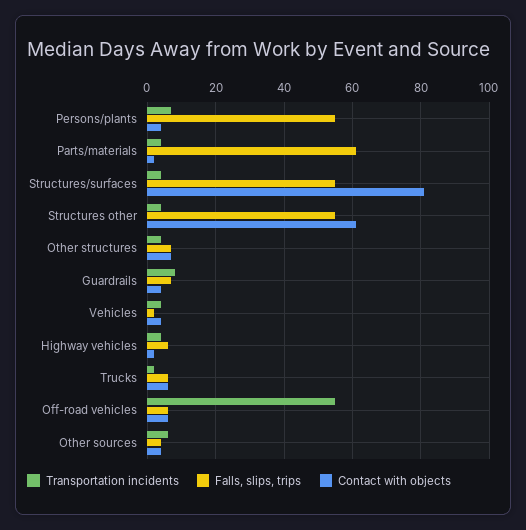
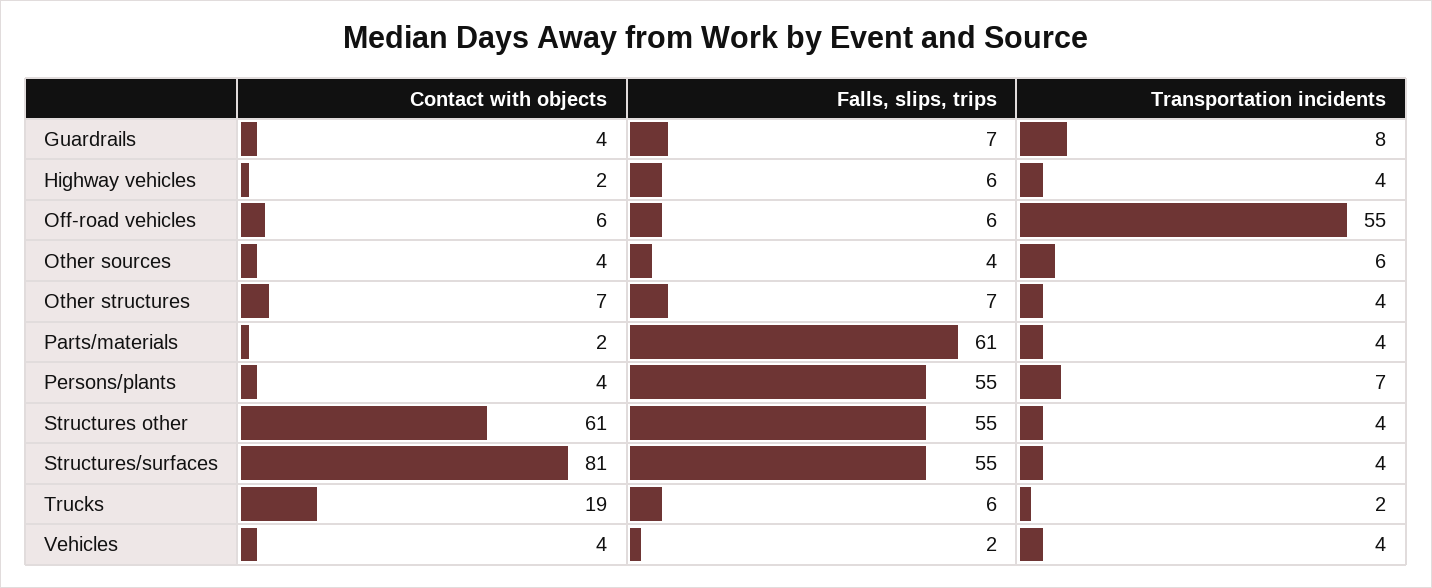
  {
    "Transportation incidents": {
      "Persons/plants": 7,
      "Parts/materials": 4,
      "Structures/surfaces": 4,
      "Structures other": 4,
      "Other structures": 4,
      "Guardrails": 8,
      "Vehicles": 4,
      "Highway vehicles": 4,
      "Trucks": 2,
      "Off-road vehicles": 55,
      "Other sources": 6
    },
    "Falls, slips, trips": {
      "Persons/plants": 55,
      "Parts/materials": 61,
      "Structures/surfaces": 55,
      "Structures other": 55,
      "Other structures": 7,
      "Guardrails": 7,
      "Vehicles": 2,
      "Highway vehicles": 6,
      "Trucks": 6,
      "Off-road vehicles": 6,
      "Other sources": 4
    },
    "Contact with objects": {
      "Persons/plants": 4,
      "Parts/materials": 2,
      "Structures/surfaces": 81,
      "Structures other": 61,
      "Other structures": 7,
      "Guardrails": 4,
      "Vehicles": 4,
      "Highway vehicles": 2,
-     "Trucks": 5,
+     "Trucks": 19,
      "Off-road vehicles": 6,
      "Other sources": 4
    }
  }

